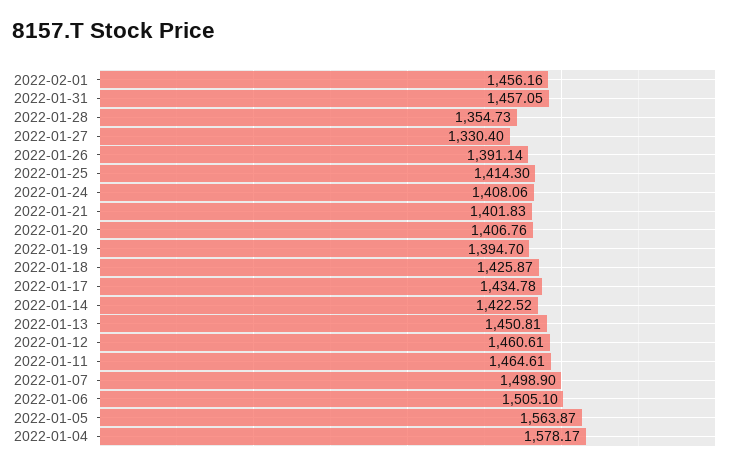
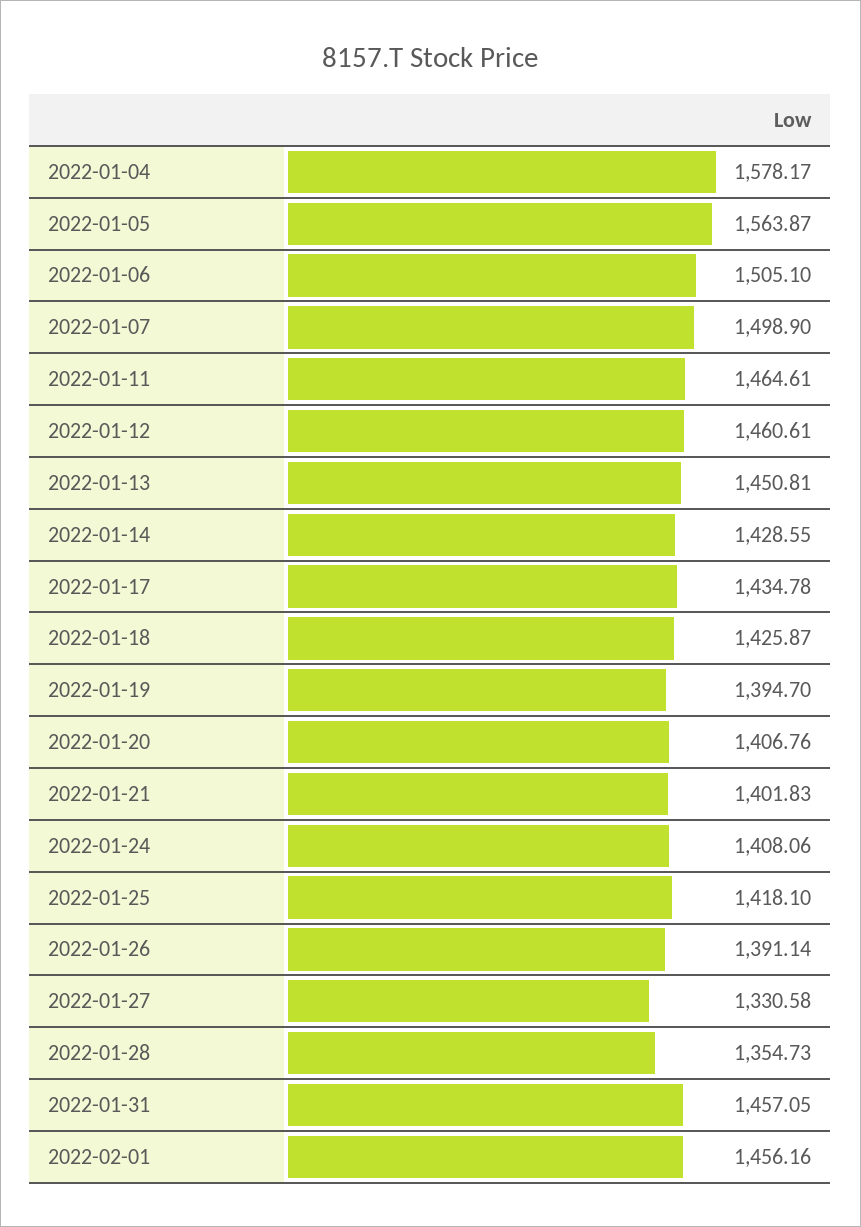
  {
    "2022-02-01": 1456.16,
    "2022-01-31": 1457.05,
    "2022-01-28": 1354.73,
-   "2022-01-27": 1330.4,
+   "2022-01-27": 1330.58,
    "2022-01-26": 1391.14,
-   "2022-01-25": 1414.3,
+   "2022-01-25": 1418.1,
    "2022-01-24": 1408.06,
    "2022-01-21": 1401.83,
    "2022-01-20": 1406.76,
    "2022-01-19": 1394.7,
    "2022-01-18": 1425.87,
    "2022-01-17": 1434.78,
-   "2022-01-14": 1422.52,
+   "2022-01-14": 1428.55,
    "2022-01-13": 1450.81,
    "2022-01-12": 1460.61,
    "2022-01-11": 1464.61,
    "2022-01-07": 1498.9,
    "2022-01-06": 1505.1,
    "2022-01-05": 1563.87,
    "2022-01-04": 1578.17
  }

